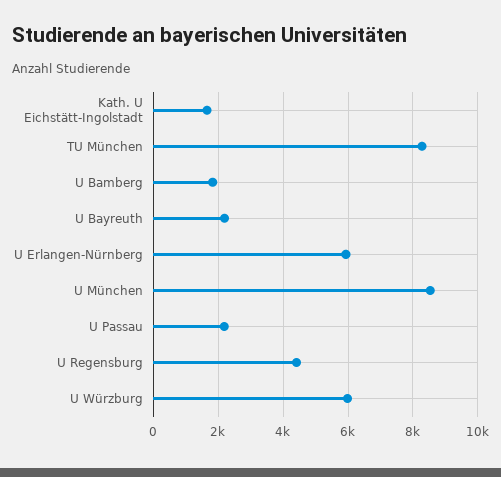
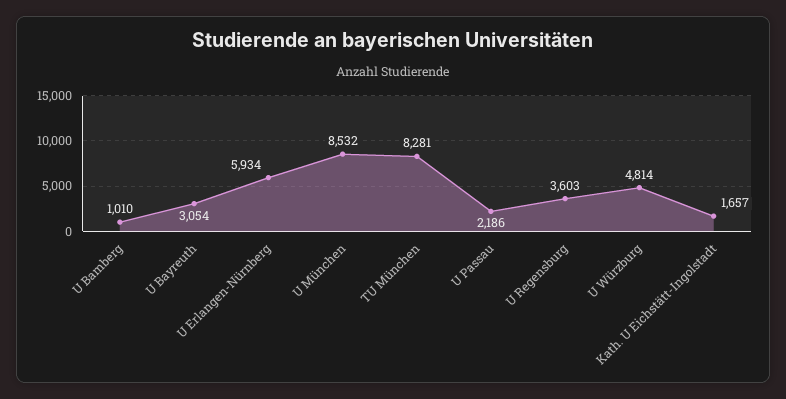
  {
    "Kath. U Eichstätt-Ingolstadt": 1657,
    "TU München": 8281,
-   "U Bamberg": 1800,
+   "U Bamberg": 1010,
-   "U Bayreuth": 2200,
+   "U Bayreuth": 3054,
    "U Erlangen-Nürnberg": 5934,
    "U München": 8532,
    "U Passau": 2186,
-   "U Regensburg": 4400,
+   "U Regensburg": 3603,
-   "U Würzburg": 6000
+   "U Würzburg": 4814
  }

